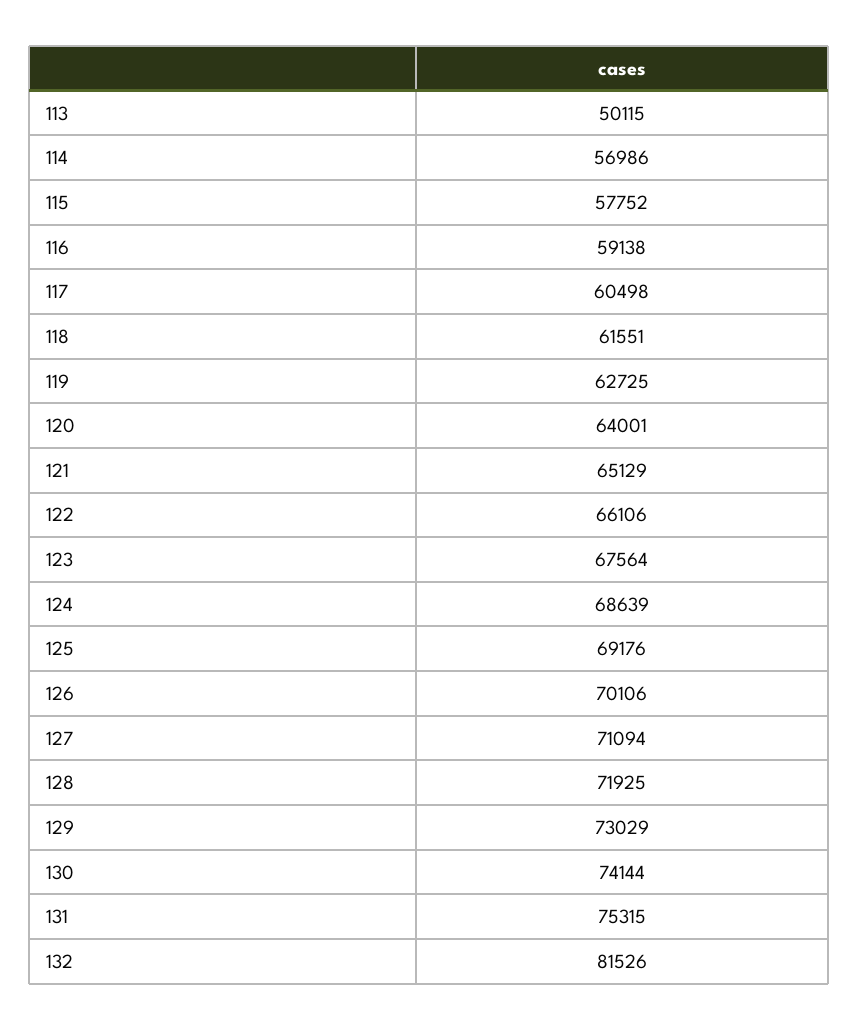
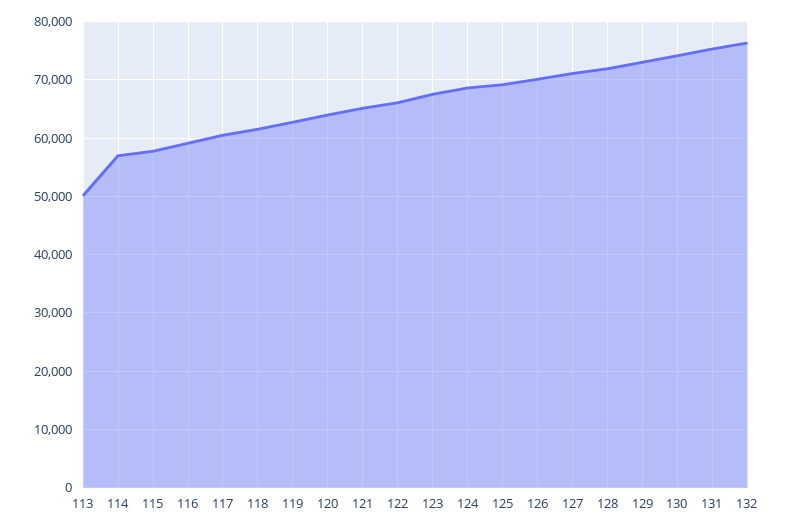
  {
    "113": 50115,
    "114": 56986,
    "115": 57752,
    "116": 59138,
    "117": 60498,
    "118": 61551,
    "119": 62725,
    "120": 64001,
    "121": 65129,
    "122": 66106,
    "123": 67564,
    "124": 68639,
    "125": 69176,
    "126": 70106,
    "127": 71094,
    "128": 71925,
    "129": 73029,
    "130": 74144,
    "131": 75315,
-   "132": 81526
+   "132": 76000
  }

